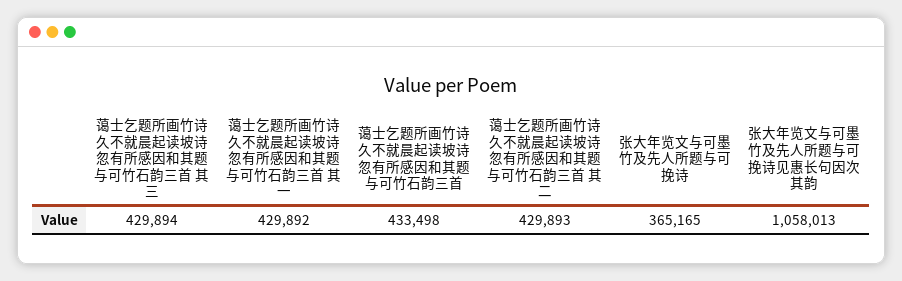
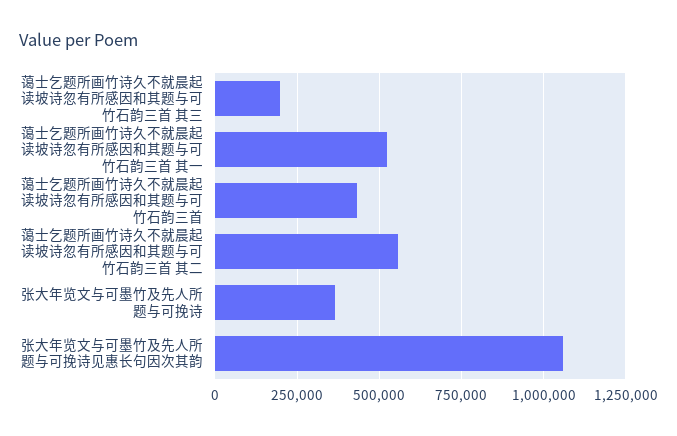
  {
-   "蔼士乞题所画竹诗久不就晨起读坡诗忽有所感因和其题与可竹石韵三首 其三": 429894,
+   "蔼士乞题所画竹诗久不就晨起读坡诗忽有所感因和其题与可竹石韵三首 其三": 200000,
-   "蔼士乞题所画竹诗久不就晨起读坡诗忽有所感因和其题与可竹石韵三首 其一": 429892,
+   "蔼士乞题所画竹诗久不就晨起读坡诗忽有所感因和其题与可竹石韵三首 其一": 525000,
    "蔼士乞题所画竹诗久不就晨起读坡诗忽有所感因和其题与可竹石韵三首": 433498,
-   "蔼士乞题所画竹诗久不就晨起读坡诗忽有所感因和其题与可竹石韵三首 其二": 429893,
+   "蔼士乞题所画竹诗久不就晨起读坡诗忽有所感因和其题与可竹石韵三首 其二": 550000,
    "张大年览文与可墨竹及先人所题与可挽诗": 365165,
    "张大年览文与可墨竹及先人所题与可挽诗见惠长句因次其韵": 1058013
  }

